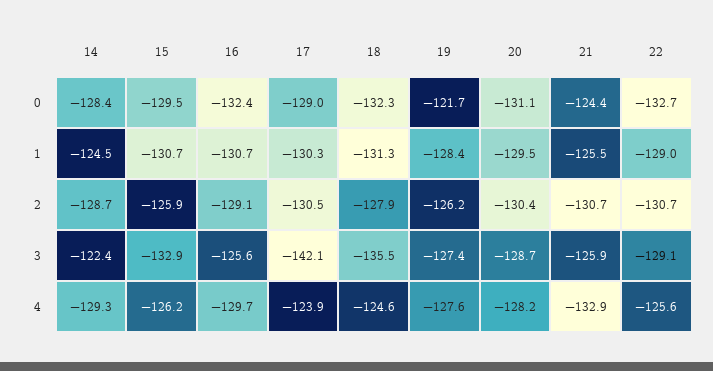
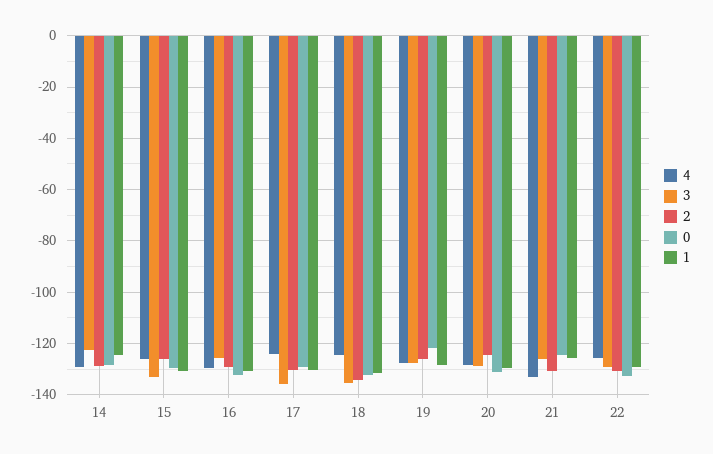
  {
    "0": {
      "14": -128.4,
      "15": -129.5,
      "16": -132.4,
      "17": -129,
      "18": -132.3,
      "19": -121.7,
      "20": -131.1,
      "21": -124.4,
      "22": -132.7
    },
    "1": {
      "14": -124.5,
      "15": -130.7,
      "16": -130.7,
      "17": -130.3,
      "18": -131.3,
      "19": -128.4,
      "20": -129.5,
      "21": -125.5,
      "22": -129
    },
    "2": {
      "14": -128.7,
      "15": -125.9,
      "16": -129.1,
      "17": -130.5,
-     "18": -127.9,
+     "18": -135,
      "19": -126.2,
-     "20": -130.4,
+     "20": -125,
      "21": -130.7,
      "22": -130.7
    },
    "3": {
      "14": -122.4,
      "15": -132.9,
      "16": -125.6,
-     "17": -142.1,
+     "17": -135,
      "18": -135.5,
      "19": -127.4,
      "20": -128.7,
      "21": -125.9,
      "22": -129.1
    },
    "4": {
      "14": -129.3,
      "15": -126.2,
      "16": -129.7,
      "17": -123.9,
      "18": -124.6,
      "19": -127.6,
      "20": -128.2,
      "21": -132.9,
      "22": -125.6
    }
  }

